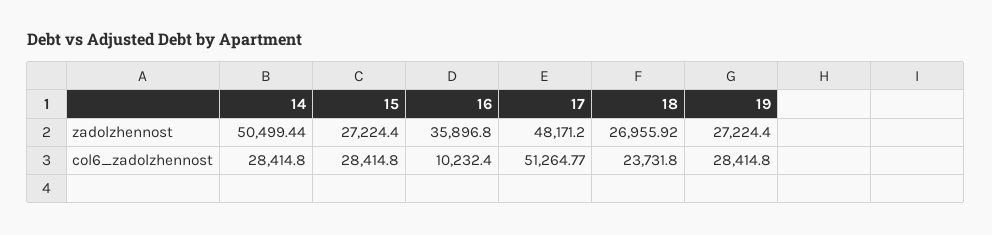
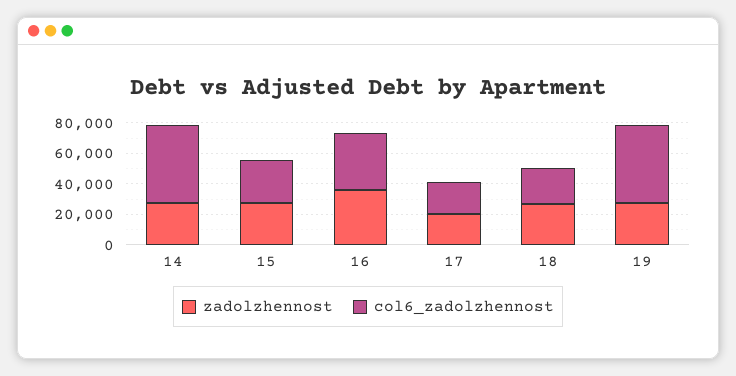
  {
    "zadolzhennost": {
-     "14": 50499.44,
+     "14": 30000,
      "15": 27224.4,
      "16": 35896.8,
-     "17": 48171.2,
+     "17": 20000,
      "18": 26955.92,
      "19": 27224.4
    },
    "col6_zadolzhennost": {
-     "14": 28414.8,
+     "14": 50000,
      "15": 28414.8,
-     "16": 10232.4,
+     "16": 40000,
-     "17": 51264.77,
+     "17": 20000,
      "18": 23731.8,
-     "19": 28414.8
+     "19": 50000
    }
  }

